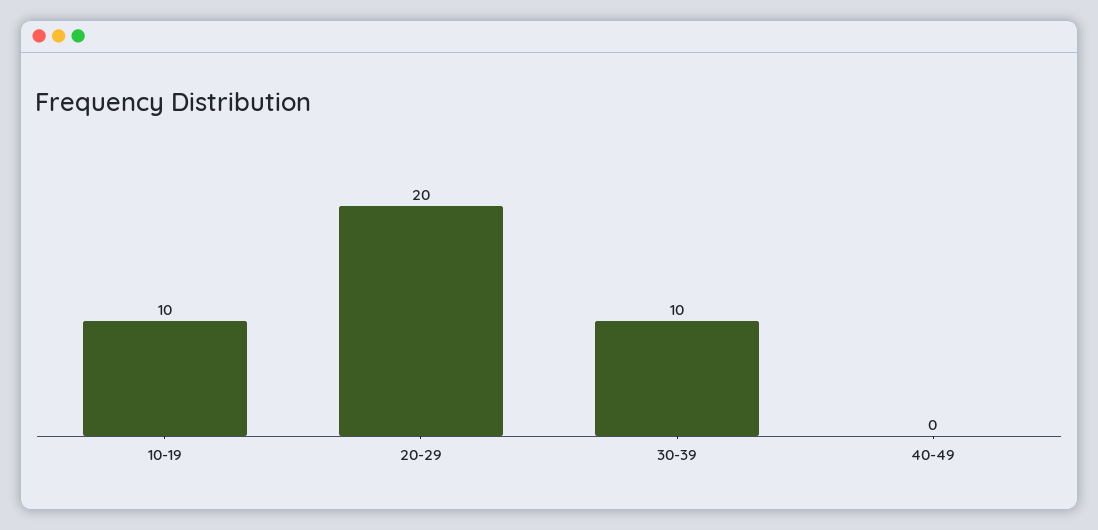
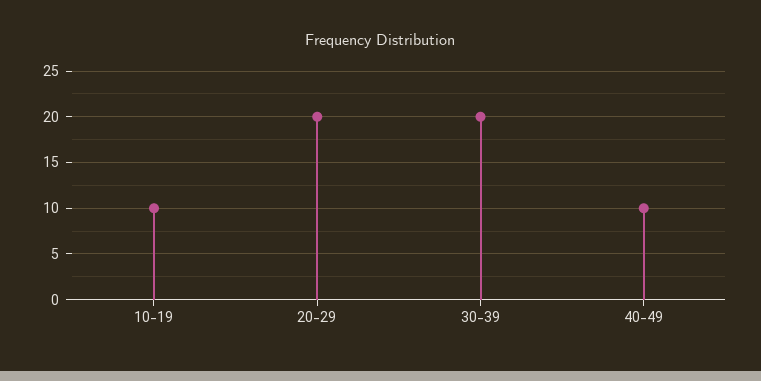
  {
    "10-19": 10,
    "20-29": 20,
-   "30-39": 10,
+   "30-39": 20,
-   "40-49": 0
+   "40-49": 10
  }

